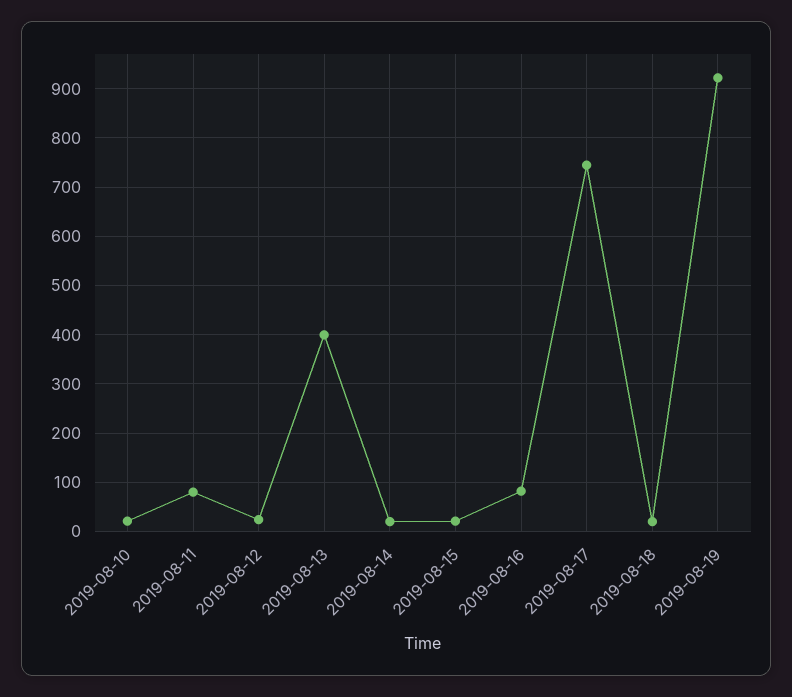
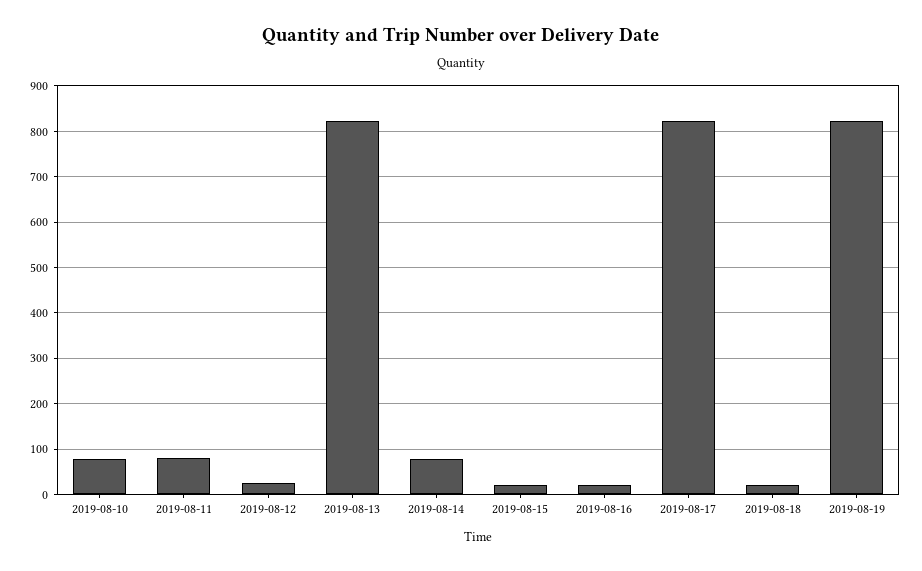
  {
-   "2019-08-10": 20,
+   "2019-08-10": 80,
    "2019-08-11": 80,
    "2019-08-12": 20,
-   "2019-08-13": 400,
+   "2019-08-13": 820,
-   "2019-08-14": 20,
+   "2019-08-14": 80,
    "2019-08-15": 20,
-   "2019-08-16": 80,
+   "2019-08-16": 20,
-   "2019-08-17": 740,
+   "2019-08-17": 820,
    "2019-08-18": 20,
-   "2019-08-19": 920
+   "2019-08-19": 820
  }

